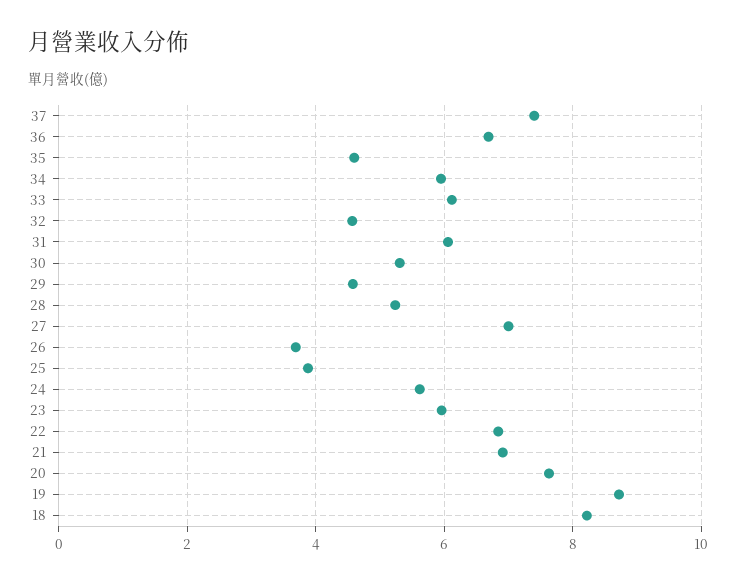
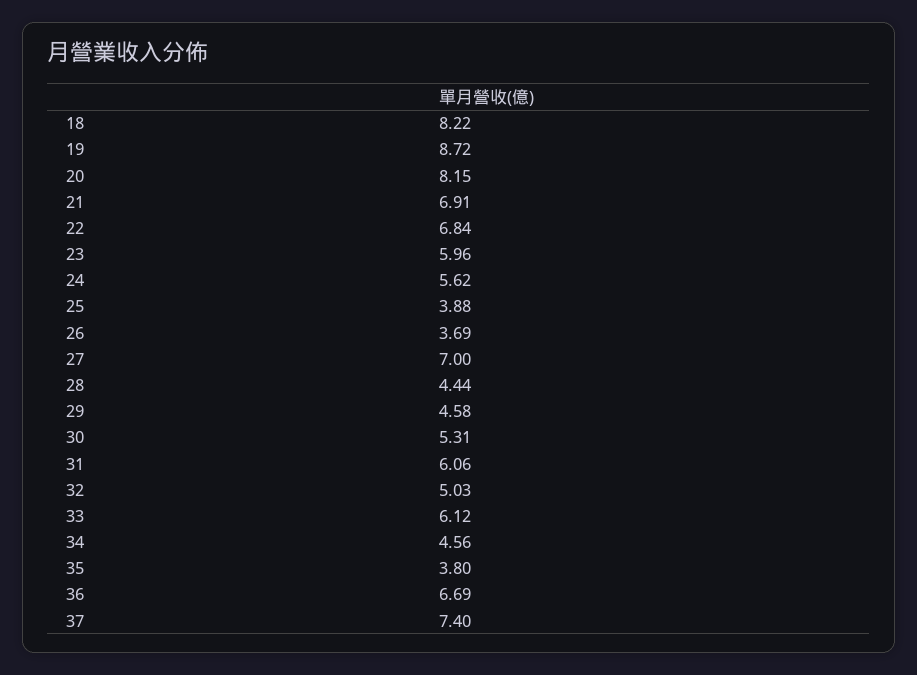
  {
    "37": 7.4,
    "36": 6.69,
-   "35": 4.6,
+   "35": 3.8,
-   "34": 6,
+   "34": 4.56,
    "33": 6.12,
-   "32": 4.6,
+   "32": 5.03,
    "31": 6.06,
    "30": 5.31,
    "29": 4.58,
-   "28": 5.2,
+   "28": 4.44,
    "27": 7,
    "26": 3.69,
    "25": 3.88,
    "24": 5.62,
    "23": 5.96,
    "22": 6.84,
    "21": 6.91,
-   "20": 7.6,
+   "20": 8.15,
    "19": 8.72,
    "18": 8.22
  }

